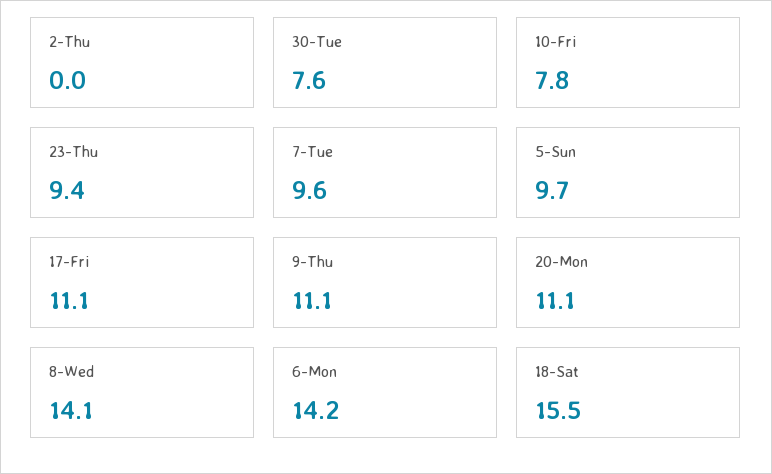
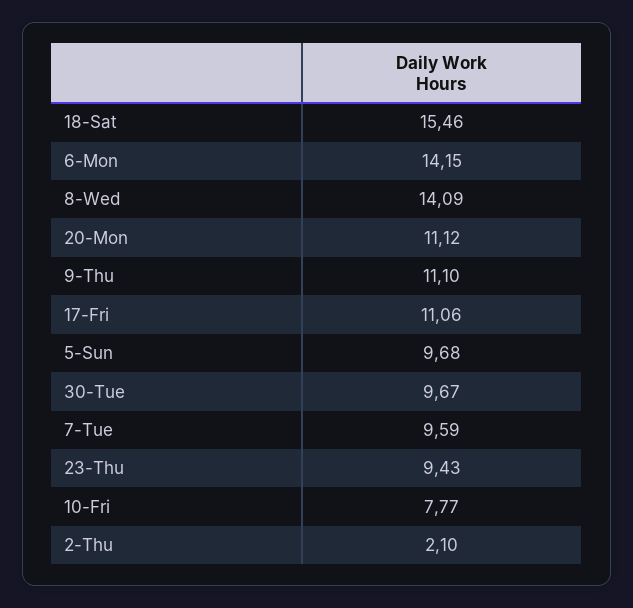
  {
-   "2-Thu": 0,
+   "2-Thu": 2.1,
-   "30-Tue": 7.6,
+   "30-Tue": 9.67,
    "10-Fri": 7.77,
    "23-Thu": 9.43,
    "7-Tue": 9.59,
    "5-Sun": 9.68,
    "17-Fri": 11.06,
    "9-Thu": 11.1,
    "20-Mon": 11.12,
    "8-Wed": 14.09,
    "6-Mon": 14.15,
    "18-Sat": 15.46
  }

